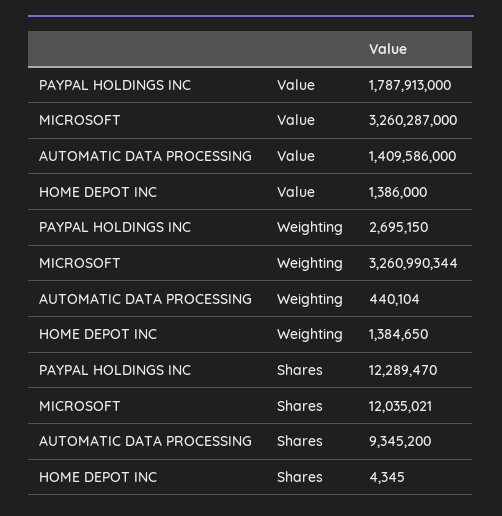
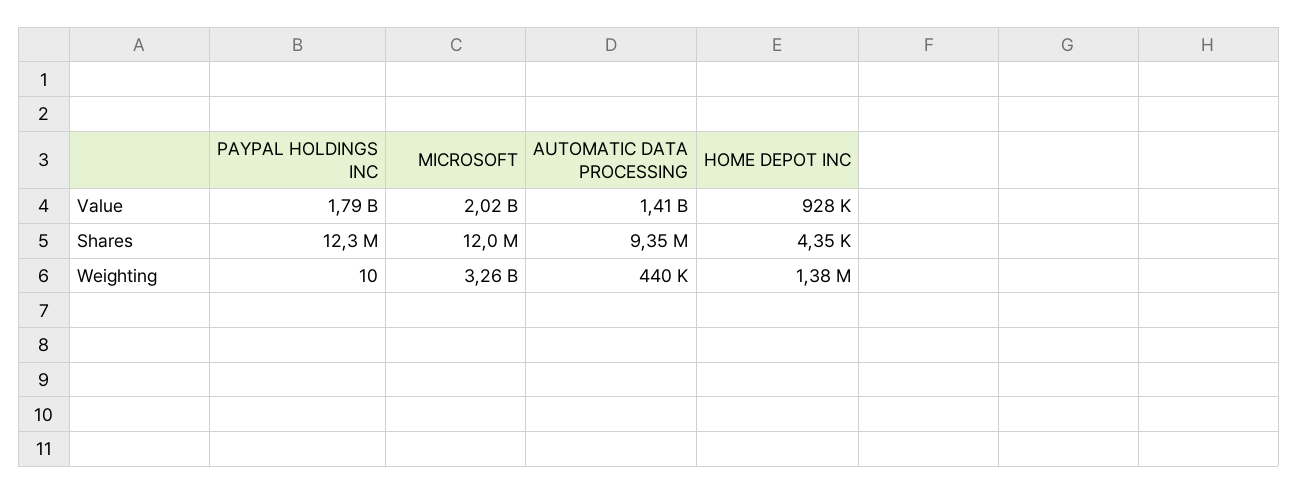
  {
    "PAYPAL HOLDINGS INC": {
      "Value": 1787913000,
-     "Weighting": 2695150,
+     "Weighting": 10,
      "Shares": 12289470
    },
    "MICROSOFT": {
-     "Value": 3260287000,
+     "Value": 2020000000,
      "Weighting": 3260990344,
      "Shares": 12035021
    },
    "AUTOMATIC DATA PROCESSING": {
      "Value": 1409586000,
      "Weighting": 440104,
      "Shares": 9345200
    },
    "HOME DEPOT INC": {
-     "Value": 1386000,
+     "Value": 928000,
      "Weighting": 1384650,
      "Shares": 4345
    }
  }

